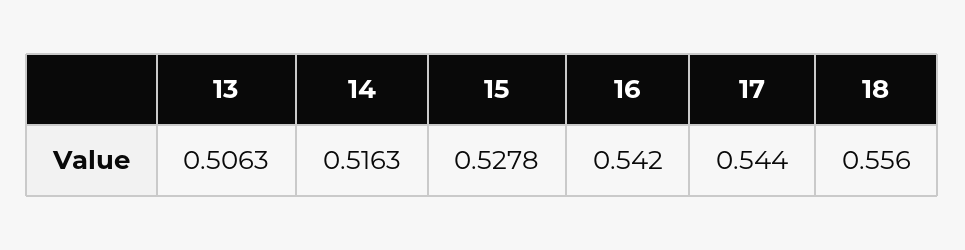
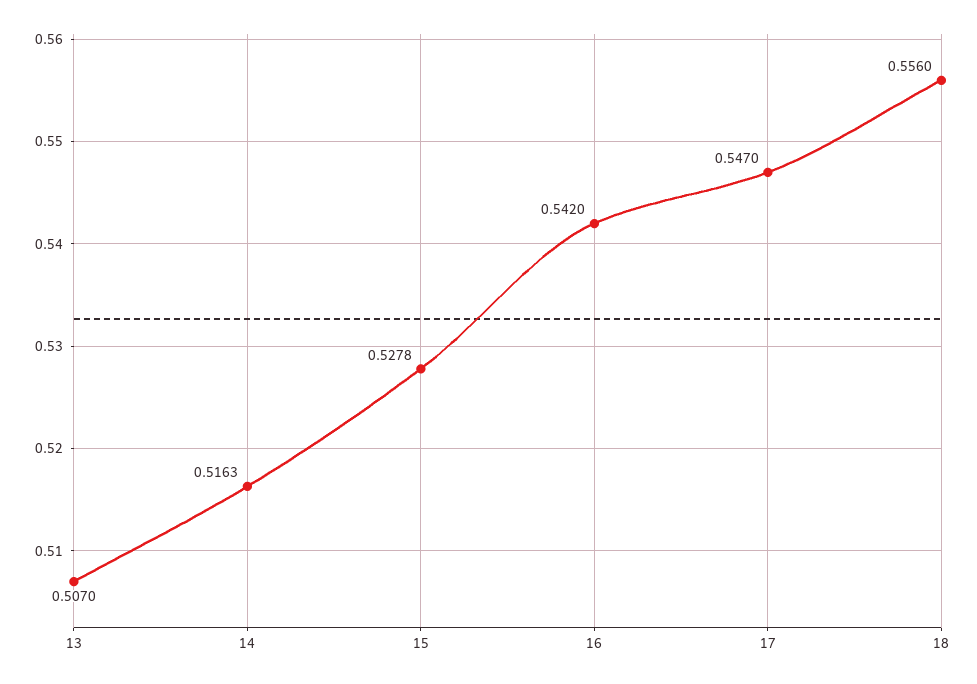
  {
-   "13": 0.5063,
+   "13": 0.507,
    "14": 0.5163,
    "15": 0.5278,
    "16": 0.542,
-   "17": 0.544,
+   "17": 0.547,
    "18": 0.556
  }

